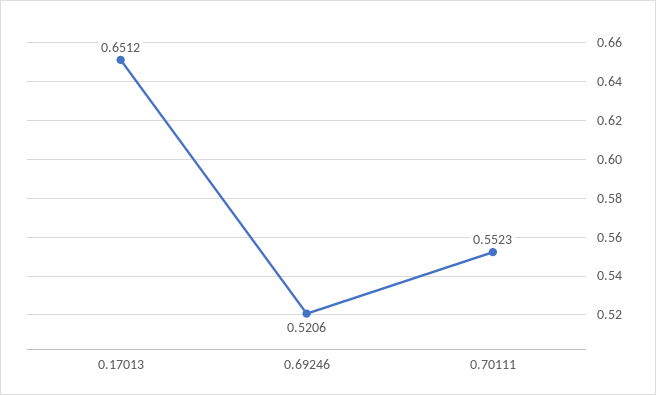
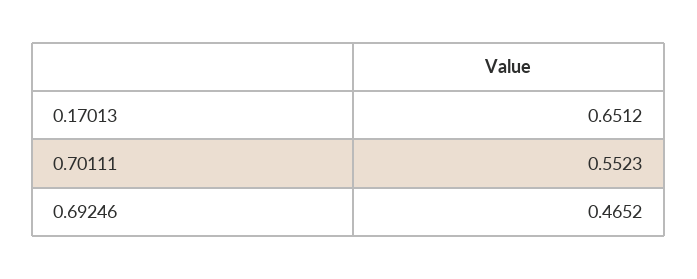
  {
    "0.17013": 0.6512,
-   "0.69246": 0.5206,
+   "0.69246": 0.4652,
    "0.70111": 0.5523
  }

